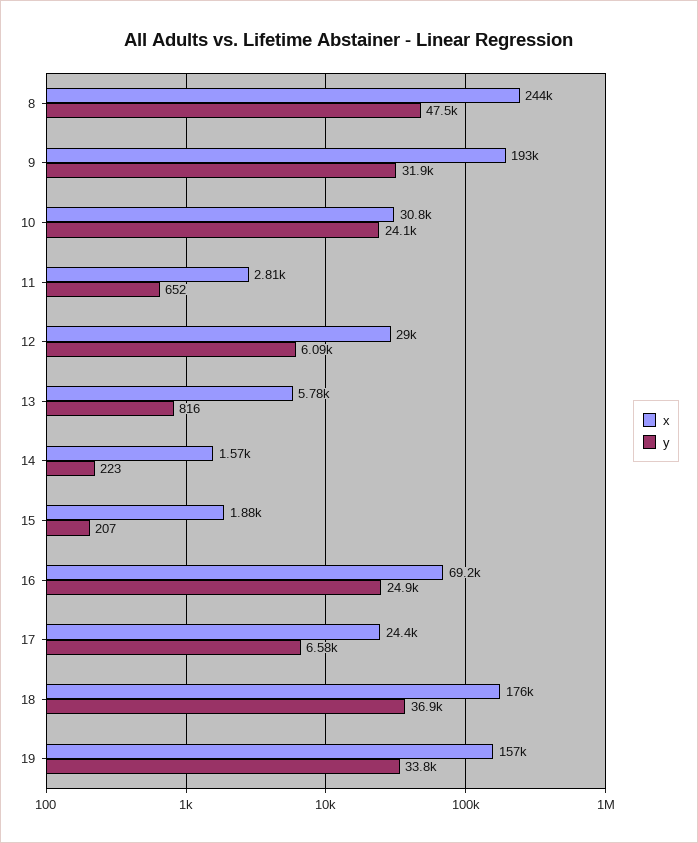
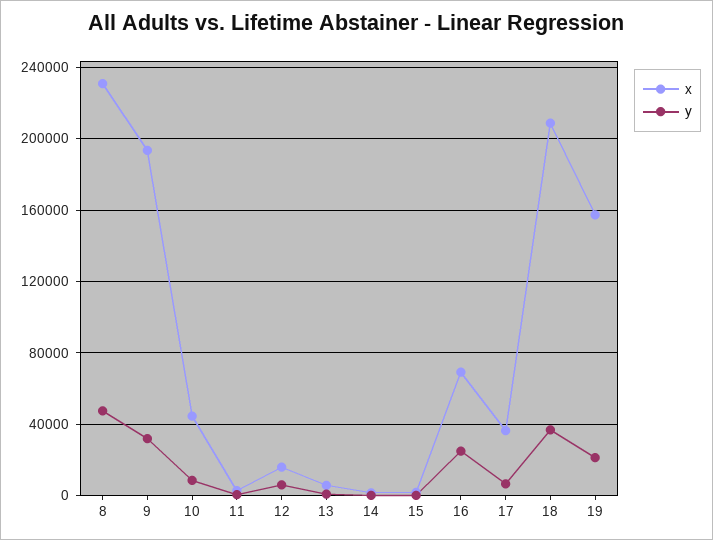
  {
    "x": {
-     "8": 244000,
+     "8": 230000,
      "9": 193000,
-     "10": 30800,
+     "10": 45000,
      "11": 2810,
-     "12": 29000,
+     "12": 15000,
      "13": 5780,
      "14": 1570,
      "15": 1880,
      "16": 69200,
-     "17": 24400,
+     "17": 35000,
-     "18": 176000,
+     "18": 210000,
      "19": 157000
    },
    "y": {
      "8": 47500,
      "9": 31900,
-     "10": 24100,
+     "10": 10000,
      "11": 652,
      "12": 6090,
      "13": 816,
      "14": 223,
      "15": 207,
      "16": 24900,
      "17": 6580,
      "18": 36900,
-     "19": 33800
+     "19": 20000
    }
  }

